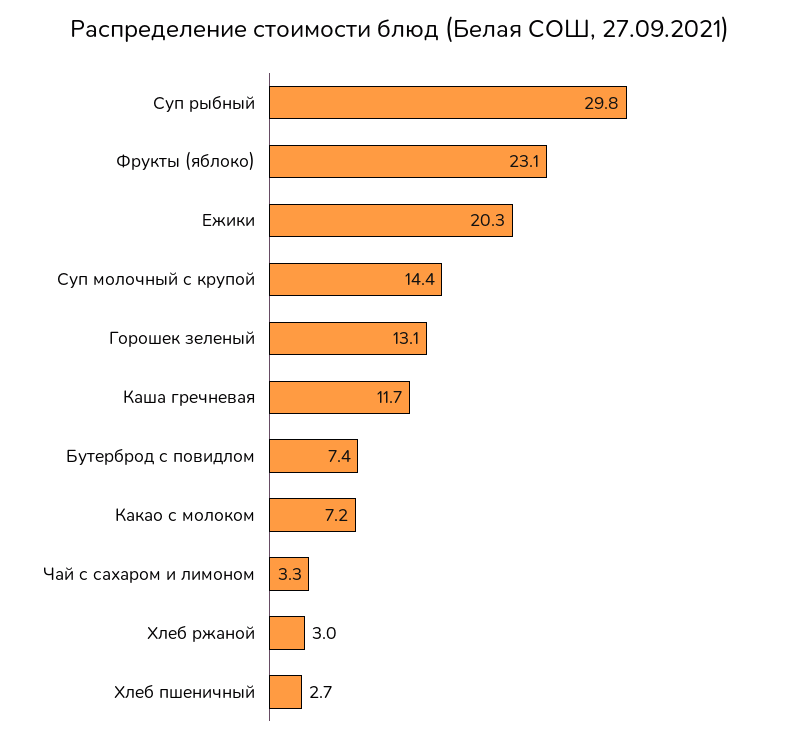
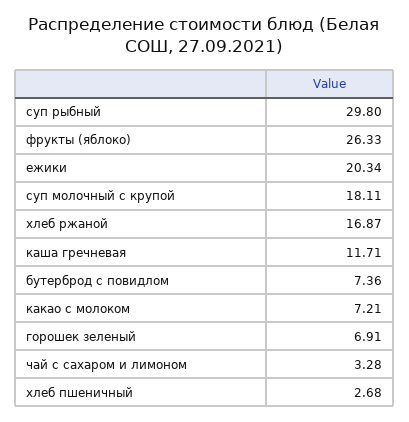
  {
    "Суп рыбный": 29.8,
-   "Фрукты (яблоко)": 23.1,
+   "Фрукты (яблоко)": 26.33,
    "Ежики": 20.34,
-   "Суп молочный с крупой": 14.4,
+   "Суп молочный с крупой": 18.11,
-   "Горошек зеленый": 13.1,
+   "Горошек зеленый": 6.91,
    "Каша гречневая": 11.71,
    "Бутерброд с повидлом": 7.36,
    "Какао с молоком": 7.21,
    "Чай с сахаром и лимоном": 3.28,
-   "Хлеб ржаной": 3,
+   "Хлеб ржаной": 16.87,
    "Хлеб пшеничный": 2.68
  }

